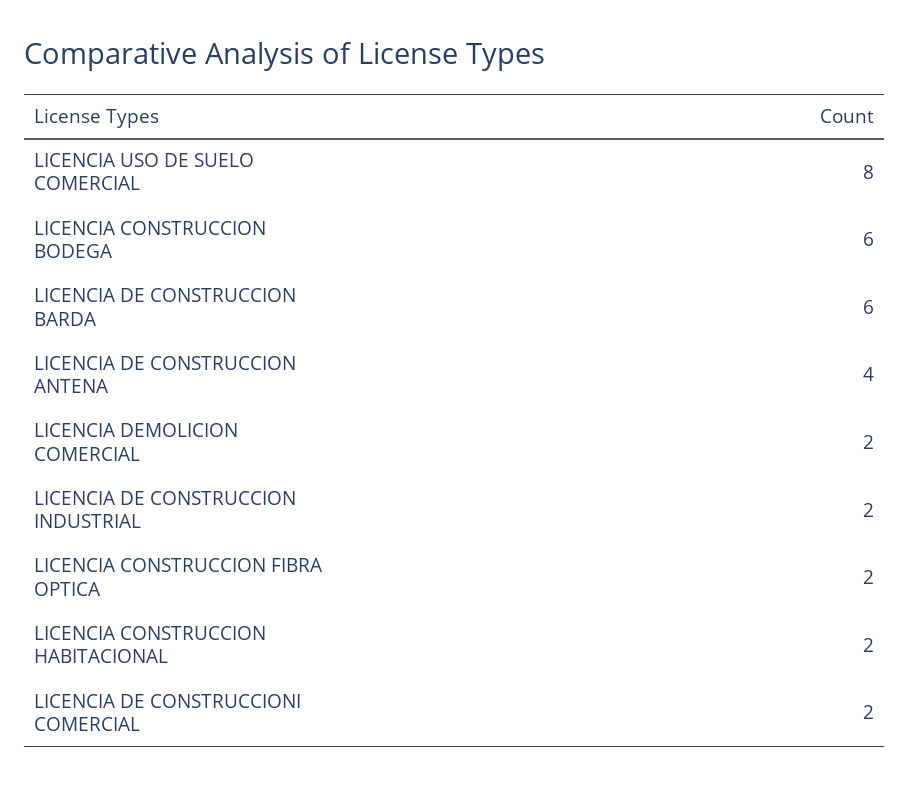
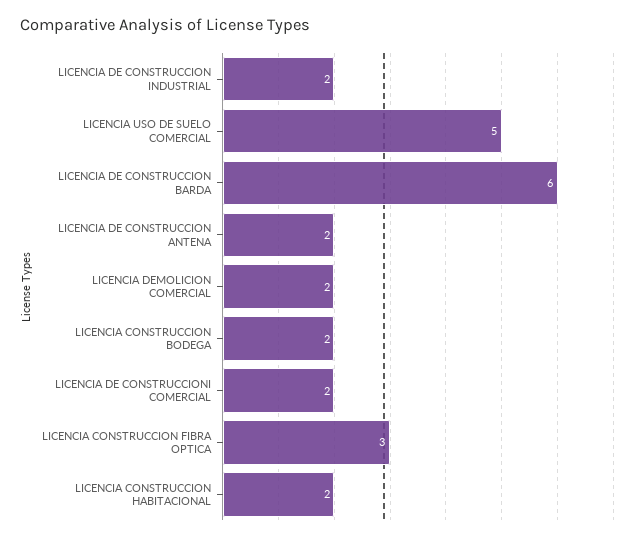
  {
-   "LICENCIA USO DE SUELO COMERCIAL": 8,
+   "LICENCIA USO DE SUELO COMERCIAL": 5,
-   "LICENCIA CONSTRUCCION BODEGA": 6,
+   "LICENCIA CONSTRUCCION BODEGA": 2,
    "LICENCIA DE CONSTRUCCION BARDA": 6,
-   "LICENCIA DE CONSTRUCCION ANTENA": 4,
+   "LICENCIA DE CONSTRUCCION ANTENA": 2,
    "LICENCIA DEMOLICION COMERCIAL": 2,
    "LICENCIA DE CONSTRUCCION INDUSTRIAL": 2,
-   "LICENCIA CONSTRUCCION FIBRA OPTICA": 2,
+   "LICENCIA CONSTRUCCION FIBRA OPTICA": 3,
    "LICENCIA CONSTRUCCION HABITACIONAL": 2,
    "LICENCIA DE CONSTRUCCIONI COMERCIAL": 2
  }

